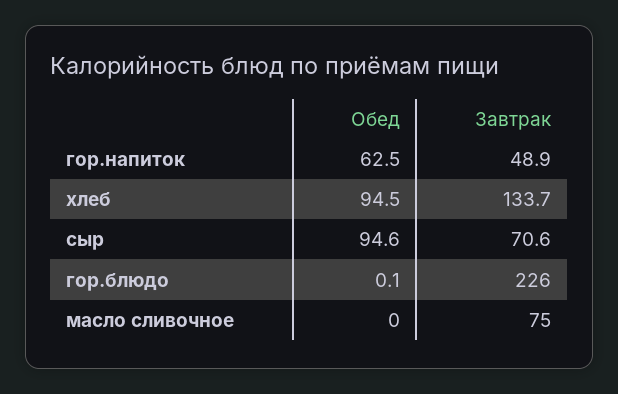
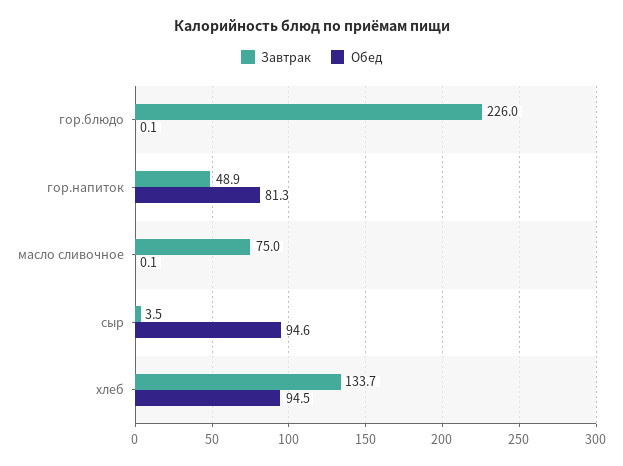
  {
    "Обед": {
-     "гор.напиток": 62.5,
+     "гор.напиток": 81.3,
      "хлеб": 94.5,
      "сыр": 94.6,
      "гор.блюдо": 0.1,
-     "масло сливочное": 0
+     "масло сливочное": 0.1
    },
    "Завтрак": {
      "гор.напиток": 48.9,
      "хлеб": 133.7,
-     "сыр": 70.6,
+     "сыр": 3.5,
      "гор.блюдо": 226,
      "масло сливочное": 75
    }
  }

